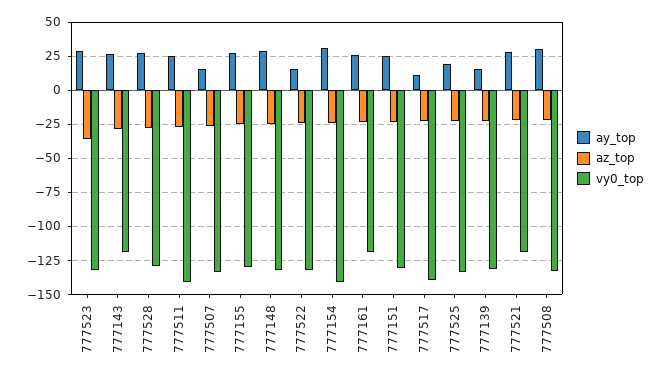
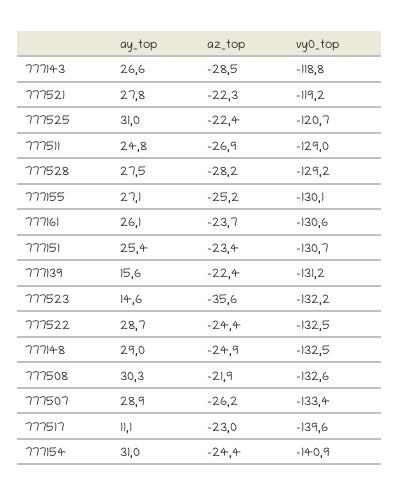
  {
    "ay_top": {
-     "777523": 30,
+     "777523": 14.6,
      "777143": 26.6,
      "777528": 27.5,
      "777511": 24.8,
-     "777507": 15,
+     "777507": 28.9,
      "777155": 27.1,
      "777148": 29,
-     "777522": 15,
+     "777522": 28.7,
      "777154": 31,
      "777161": 26.1,
      "777151": 25.4,
      "777517": 11.1,
-     "777525": 20,
+     "777525": 31,
      "777139": 15.6,
      "777521": 27.8,
      "777508": 30.3
    },
    "az_top": {
      "777523": -35.6,
      "777143": -28.5,
      "777528": -28.2,
      "777511": -26.9,
      "777507": -26.2,
      "777155": -25.2,
      "777148": -24.9,
      "777522": -24.4,
      "777154": -24.4,
      "777161": -23.7,
      "777151": -23.4,
      "777517": -23,
      "777525": -22.4,
      "777139": -22.4,
      "777521": -22.3,
      "777508": -21.9
    },
    "vy0_top": {
      "777523": -132.2,
      "777143": -118.8,
      "777528": -129.2,
-     "777511": -140,
+     "777511": -129,
      "777507": -133.4,
      "777155": -130.1,
      "777148": -132.5,
      "777522": -132.5,
      "777154": -140.9,
-     "777161": -120,
+     "777161": -130.6,
      "777151": -130.7,
      "777517": -139.6,
-     "777525": -135,
+     "777525": -120.7,
      "777139": -131.2,
      "777521": -119.2,
      "777508": -132.6
    }
  }

